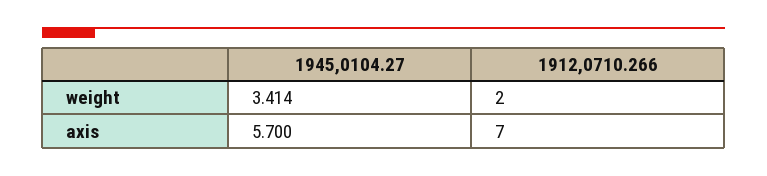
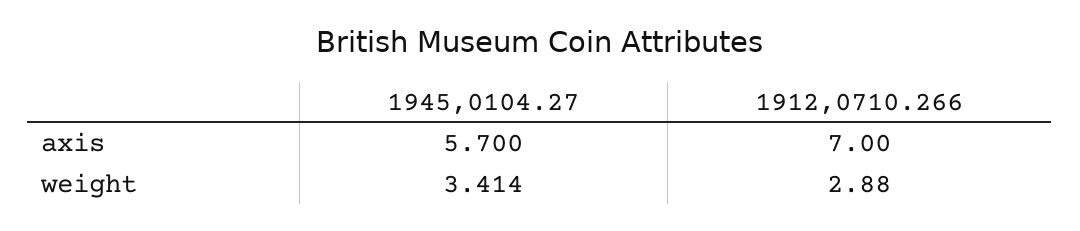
  {
    "1945,0104.27": {
      "weight": 3.414,
      "axis": 5.7
    },
    "1912,0710.266": {
-     "weight": 2,
+     "weight": 2.88,
      "axis": 7
    }
  }

